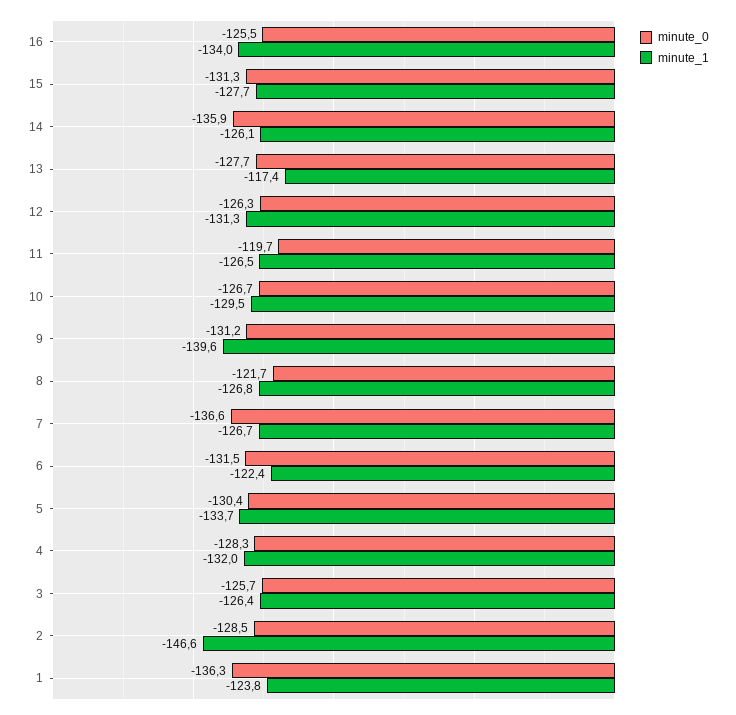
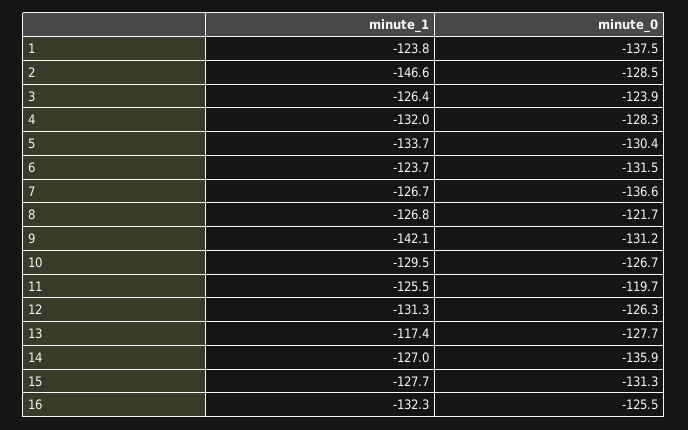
  {
    "minute_0": {
      "16": -125.5,
      "15": -131.3,
      "14": -135.9,
      "13": -127.7,
      "12": -126.3,
      "11": -119.7,
      "10": -126.7,
      "9": -131.2,
      "8": -121.7,
      "7": -136.6,
      "6": -131.5,
      "5": -130.4,
      "4": -128.3,
-     "3": -125.7,
+     "3": -123.9,
      "2": -128.5,
-     "1": -136.3
+     "1": -137.5
    },
    "minute_1": {
-     "16": -134,
+     "16": -132.3,
      "15": -127.7,
-     "14": -126.1,
+     "14": -127,
      "13": -117.4,
      "12": -131.3,
-     "11": -126.5,
+     "11": -125.5,
      "10": -129.5,
-     "9": -139.6,
+     "9": -142.1,
      "8": -126.8,
      "7": -126.7,
-     "6": -122.4,
+     "6": -123.7,
      "5": -133.7,
      "4": -132,
      "3": -126.4,
      "2": -146.6,
      "1": -123.8
    }
  }

